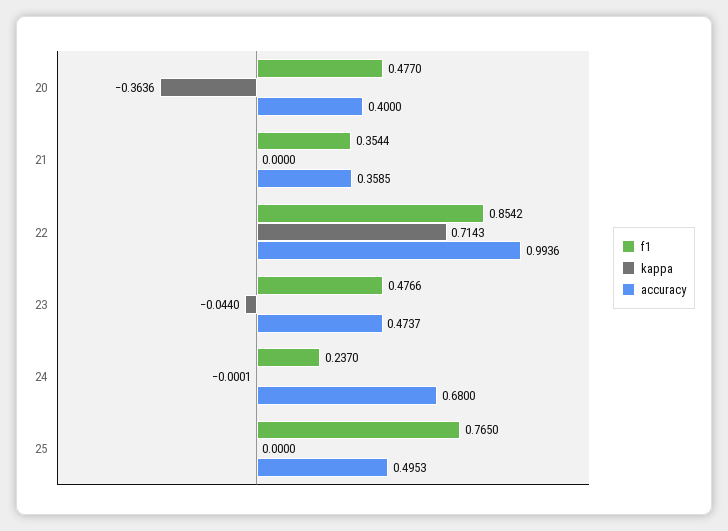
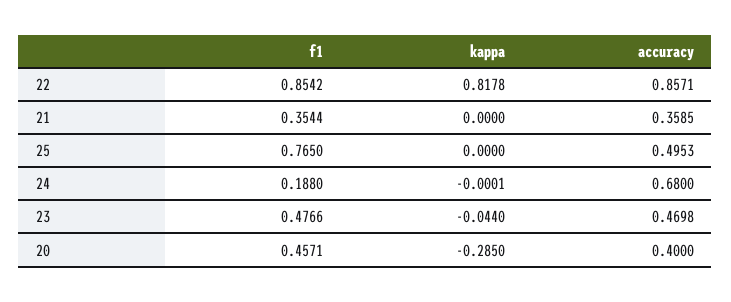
  {
    "f1": {
-     "20": 0.477,
+     "20": 0.4571,
      "21": 0.3544,
      "22": 0.8542,
      "23": 0.4766,
-     "24": 0.237,
+     "24": 0.188,
      "25": 0.765
    },
    "kappa": {
-     "20": -0.3636,
+     "20": -0.285,
      "21": 0,
-     "22": 0.7143,
+     "22": 0.8178,
      "23": -0.044,
      "24": -0.0001,
      "25": 0
    },
    "accuracy": {
      "20": 0.4,
      "21": 0.3585,
-     "22": 0.9936,
+     "22": 0.8571,
-     "23": 0.4737,
+     "23": 0.4698,
      "24": 0.68,
      "25": 0.4953
    }
  }

